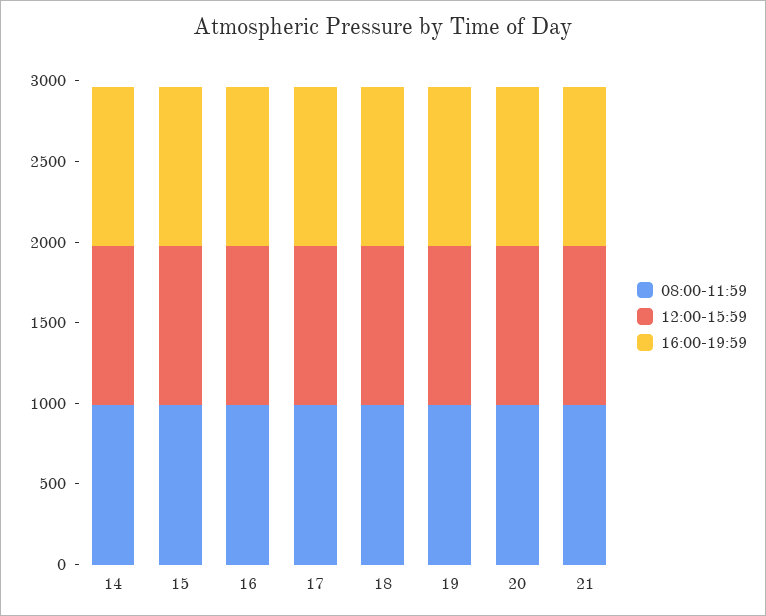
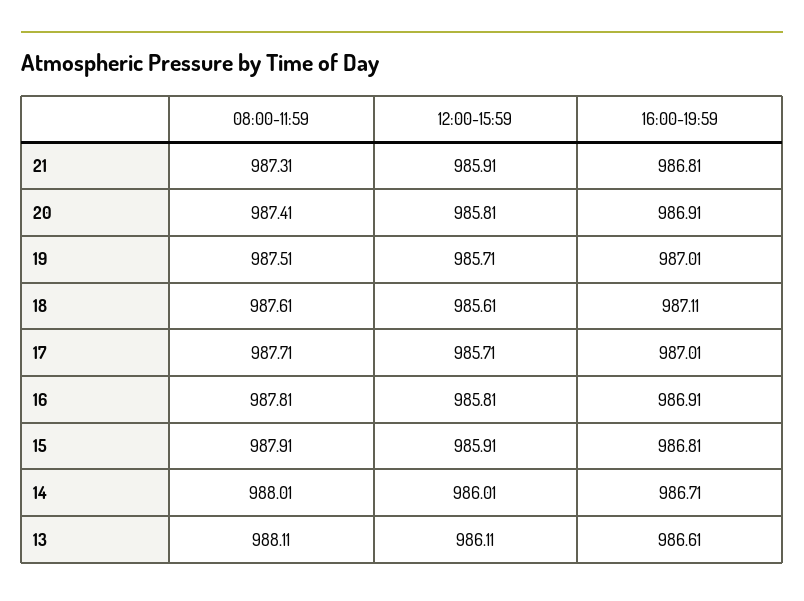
  {
    "08:00-11:59": {
      "14": 988.01,
      "15": 987.91,
      "16": 987.81,
      "17": 987.71,
      "18": 987.61,
      "19": 987.51,
      "20": 987.41,
-     "21": 987.31
+     "21": 987.31,
+     "13": 988.11
    },
    "12:00-15:59": {
      "14": 986.01,
      "15": 985.91,
      "16": 985.81,
      "17": 985.71,
      "18": 985.61,
      "19": 985.71,
      "20": 985.81,
-     "21": 985.91
+     "21": 985.91,
+     "13": 986.11
    },
    "16:00-19:59": {
      "14": 986.71,
      "15": 986.81,
      "16": 986.91,
      "17": 987.01,
      "18": 987.11,
      "19": 987.01,
      "20": 986.91,
-     "21": 986.81
+     "21": 986.81,
+     "13": 986.61
    }
  }

